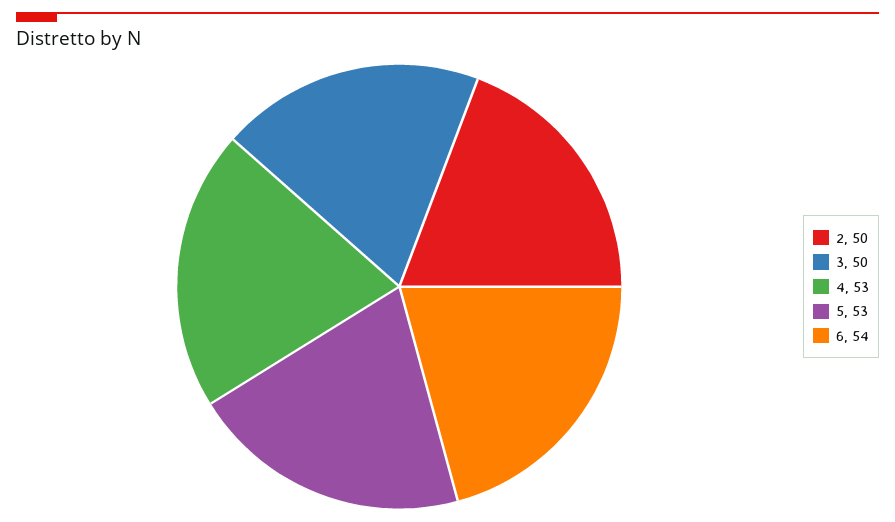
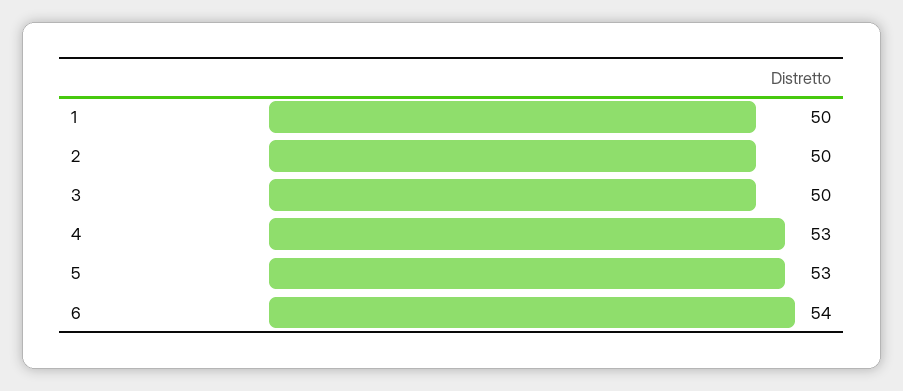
  {
    "2": 50,
    "3": 50,
    "4": 53,
    "5": 53,
-   "6": 54
+   "6": 54,
+   "1": 50
  }

